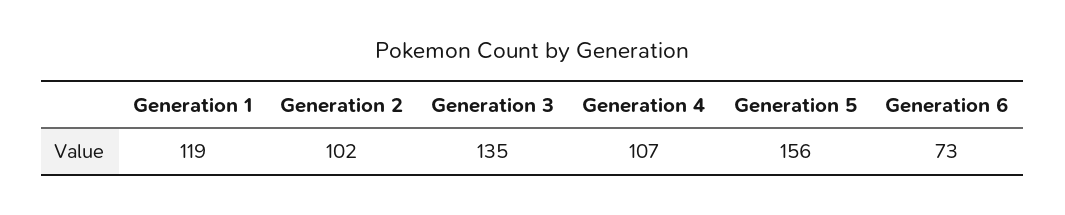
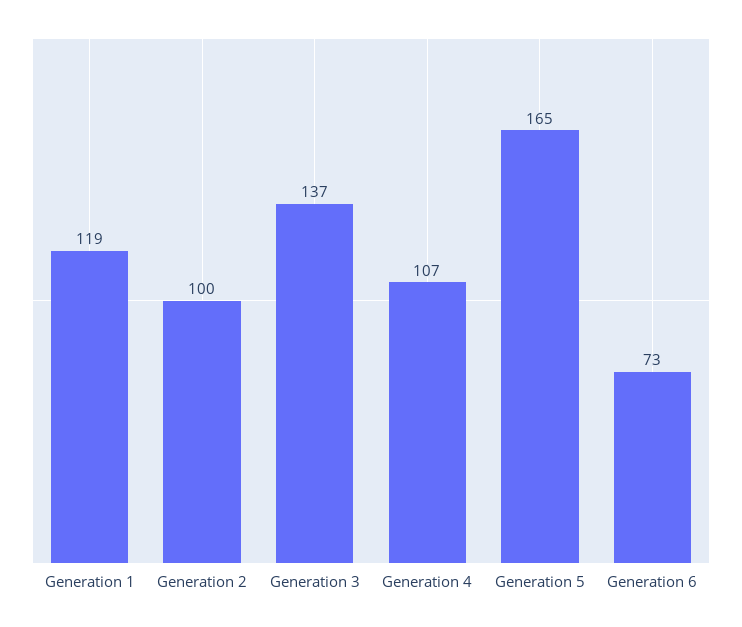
  {
    "Generation 1": 119,
-   "Generation 2": 102,
+   "Generation 2": 100,
-   "Generation 3": 135,
+   "Generation 3": 137,
    "Generation 4": 107,
-   "Generation 5": 156,
+   "Generation 5": 165,
    "Generation 6": 73
  }

